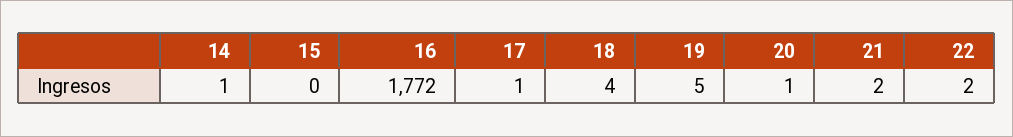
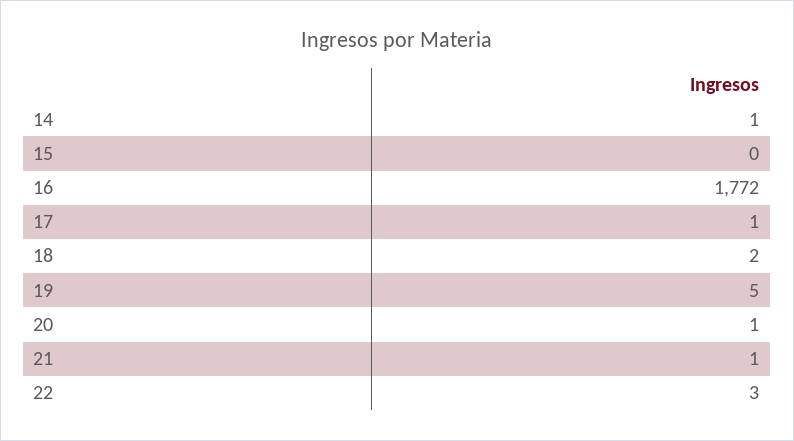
  {
    "14": 1,
    "15": 0,
    "16": 1772,
    "17": 1,
-   "18": 4,
+   "18": 2,
    "19": 5,
    "20": 1,
-   "21": 2,
+   "21": 1,
-   "22": 2
+   "22": 3
  }

